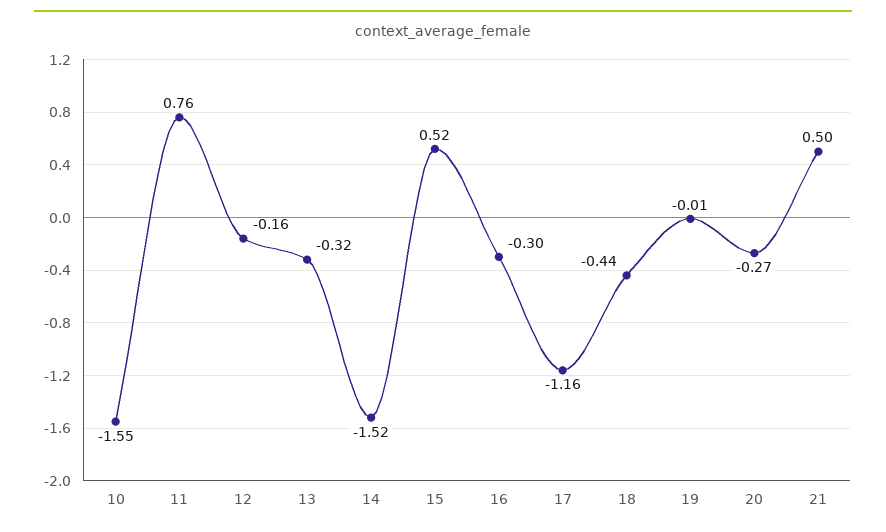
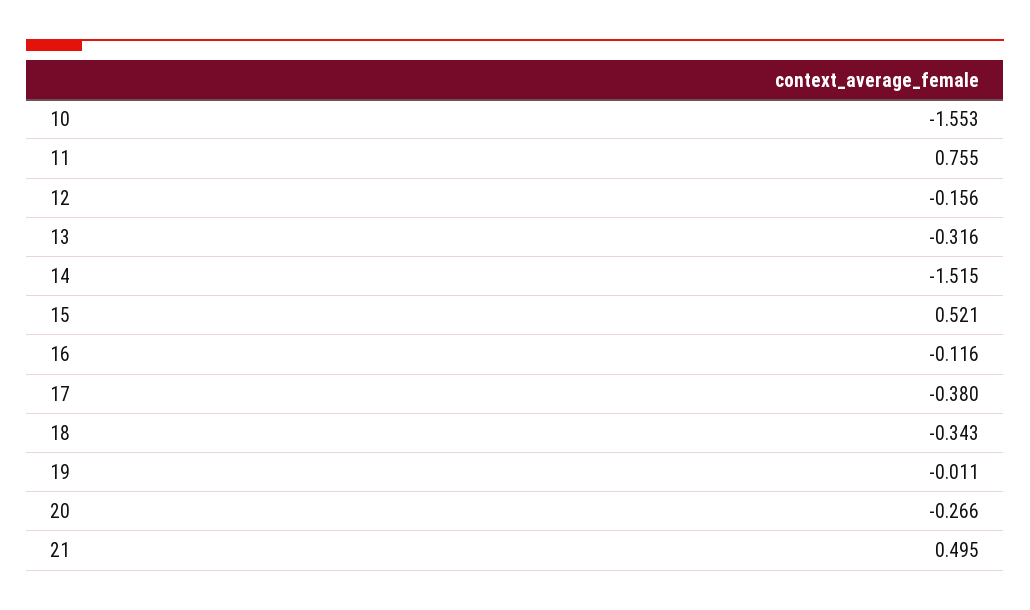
  {
    "10": -1.553,
    "11": 0.755,
    "12": -0.156,
    "13": -0.316,
    "14": -1.515,
    "15": 0.521,
-   "16": -0.3,
+   "16": -0.116,
-   "17": -1.16,
+   "17": -0.38,
-   "18": -0.44,
+   "18": -0.343,
    "19": -0.011,
    "20": -0.266,
    "21": 0.495
  }

